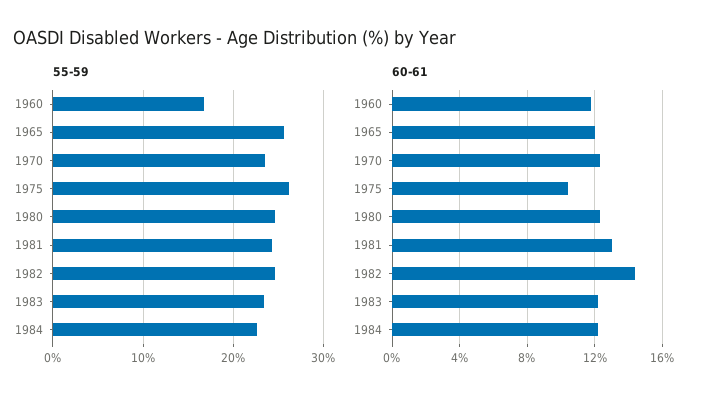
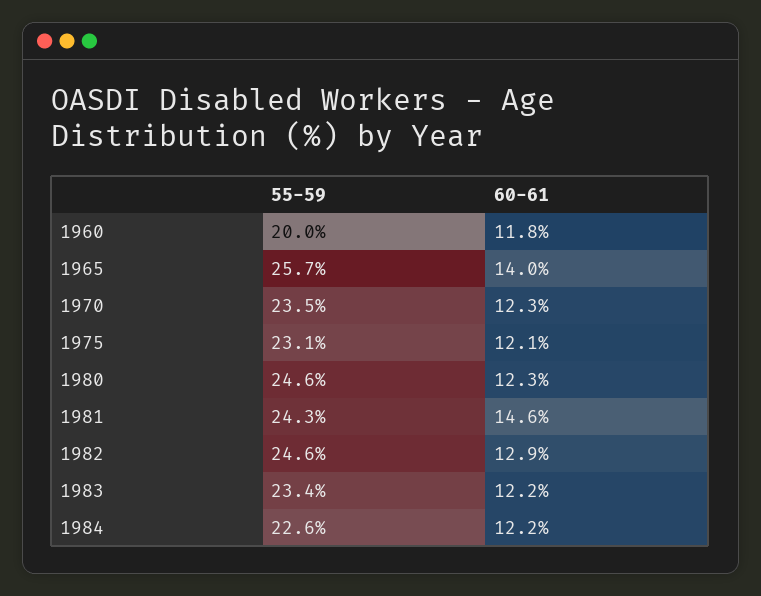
  {
    "55-59": {
-     "1960": 17,
+     "1960": 20,
      "1965": 25.7,
      "1970": 23.5,
-     "1975": 26,
+     "1975": 23.1,
      "1980": 24.6,
      "1981": 24.3,
      "1982": 24.6,
      "1983": 23.4,
      "1984": 22.6
    },
    "60-61": {
      "1960": 11.8,
-     "1965": 12,
+     "1965": 14,
      "1970": 12.3,
-     "1975": 10.5,
+     "1975": 12.1,
      "1980": 12.3,
-     "1981": 13,
+     "1981": 14.6,
-     "1982": 14.5,
+     "1982": 12.9,
      "1983": 12.2,
      "1984": 12.2
    }
  }

